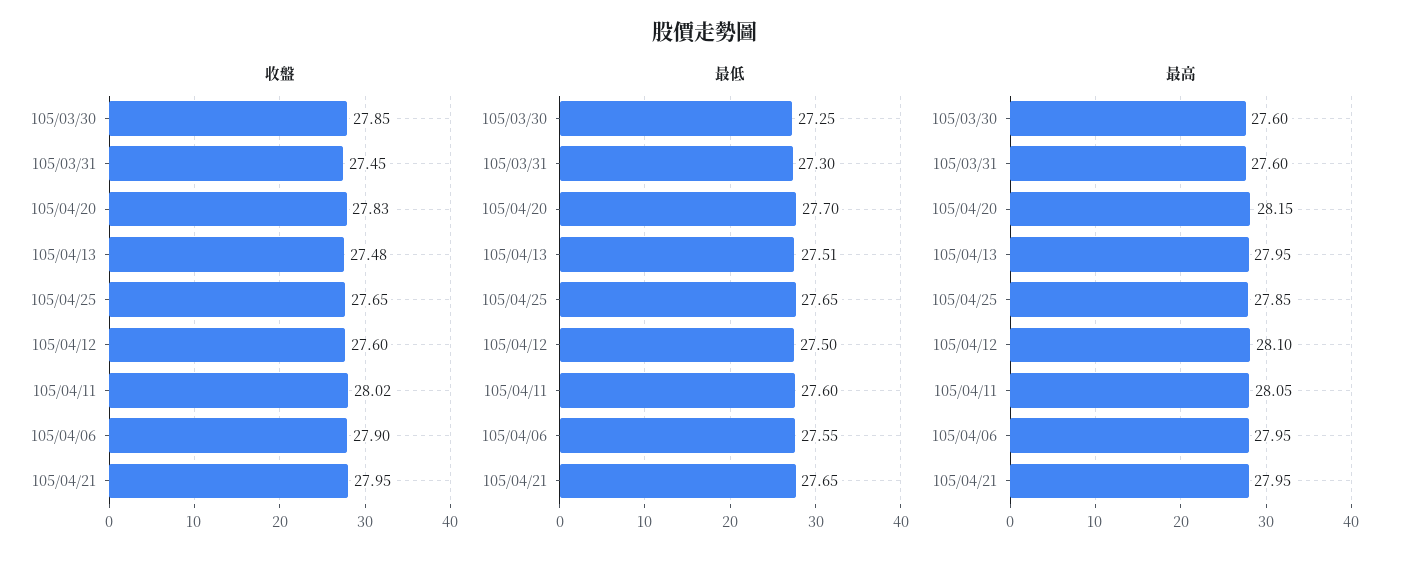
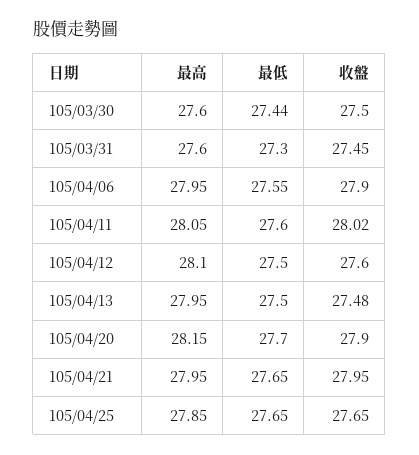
  {
    "收盤": {
-     "105/03/30": 27.85,
+     "105/03/30": 27.5,
      "105/03/31": 27.45,
-     "105/04/20": 27.83,
+     "105/04/20": 27.9,
      "105/04/13": 27.48,
      "105/04/25": 27.65,
      "105/04/12": 27.6,
      "105/04/11": 28.02,
      "105/04/06": 27.9,
      "105/04/21": 27.95
    },
    "最低": {
-     "105/03/30": 27.25,
+     "105/03/30": 27.44,
      "105/03/31": 27.3,
      "105/04/20": 27.7,
-     "105/04/13": 27.51,
+     "105/04/13": 27.5,
      "105/04/25": 27.65,
      "105/04/12": 27.5,
      "105/04/11": 27.6,
      "105/04/06": 27.55,
      "105/04/21": 27.65
    },
    "最高": {
      "105/03/30": 27.6,
      "105/03/31": 27.6,
      "105/04/20": 28.15,
      "105/04/13": 27.95,
      "105/04/25": 27.85,
      "105/04/12": 28.1,
      "105/04/11": 28.05,
      "105/04/06": 27.95,
      "105/04/21": 27.95
    }
  }

